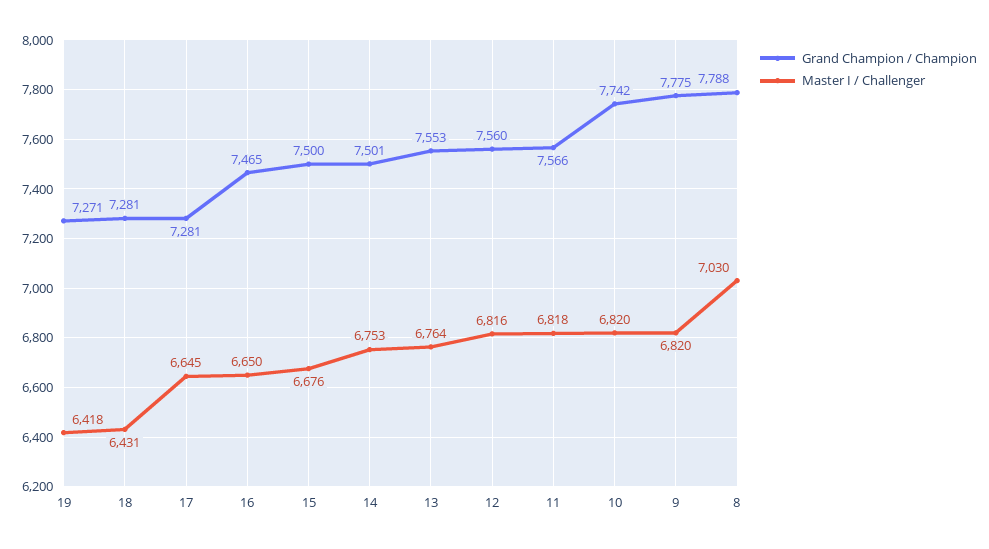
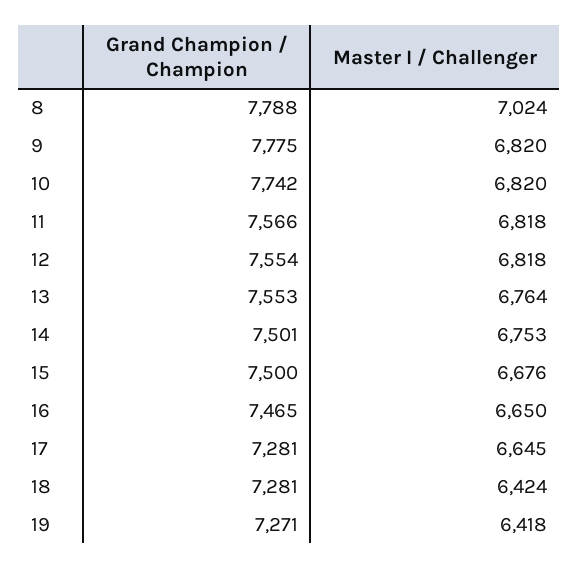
  {
    "Grand Champion / Champion": {
      "19": 7271,
      "18": 7281,
      "17": 7281,
      "16": 7465,
      "15": 7500,
      "14": 7501,
      "13": 7553,
-     "12": 7560,
+     "12": 7554,
      "11": 7566,
      "10": 7742,
      "9": 7775,
      "8": 7788
    },
    "Master I / Challenger": {
      "19": 6418,
-     "18": 6431,
+     "18": 6424,
      "17": 6645,
      "16": 6650,
      "15": 6676,
      "14": 6753,
      "13": 6764,
-     "12": 6816,
+     "12": 6818,
      "11": 6818,
      "10": 6820,
      "9": 6820,
-     "8": 7030
+     "8": 7024
    }
  }

